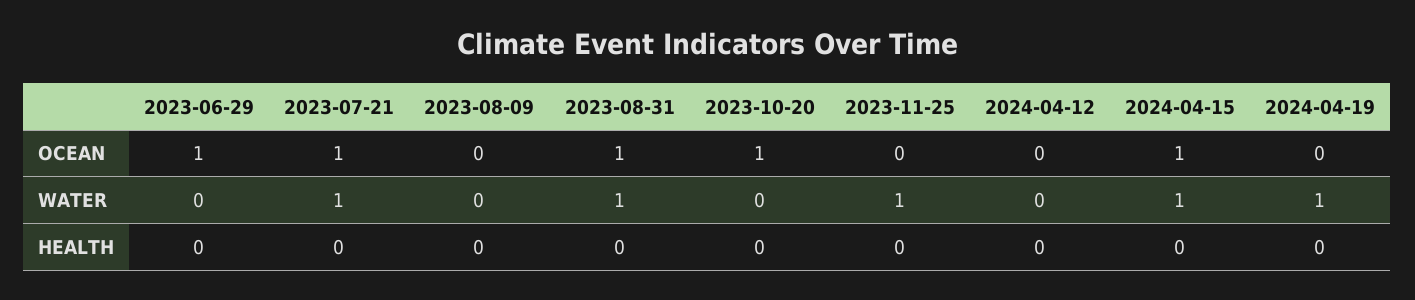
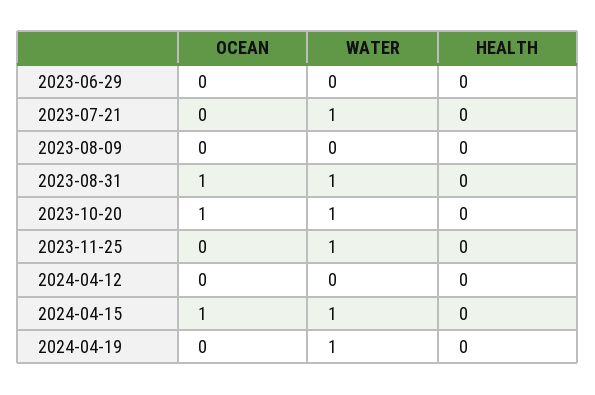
  {
    "2023-06-29": {
-     "OCEAN": 1,
+     "OCEAN": 0,
      "WATER": 0,
      "HEALTH": 0
    },
    "2023-07-21": {
-     "OCEAN": 1,
+     "OCEAN": 0,
      "WATER": 1,
      "HEALTH": 0
    },
    "2023-08-09": {
      "OCEAN": 0,
      "WATER": 0,
      "HEALTH": 0
    },
    "2023-08-31": {
      "OCEAN": 1,
      "WATER": 1,
      "HEALTH": 0
    },
    "2023-10-20": {
      "OCEAN": 1,
-     "WATER": 0,
+     "WATER": 1,
      "HEALTH": 0
    },
    "2023-11-25": {
      "OCEAN": 0,
      "WATER": 1,
      "HEALTH": 0
    },
    "2024-04-12": {
      "OCEAN": 0,
      "WATER": 0,
      "HEALTH": 0
    },
    "2024-04-15": {
      "OCEAN": 1,
      "WATER": 1,
      "HEALTH": 0
    },
    "2024-04-19": {
      "OCEAN": 0,
      "WATER": 1,
      "HEALTH": 0
    }
  }

